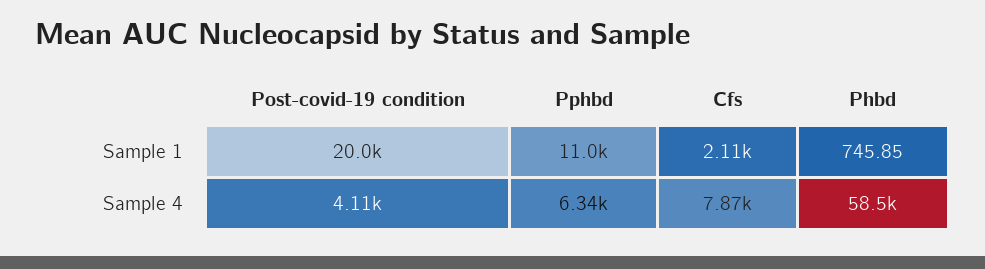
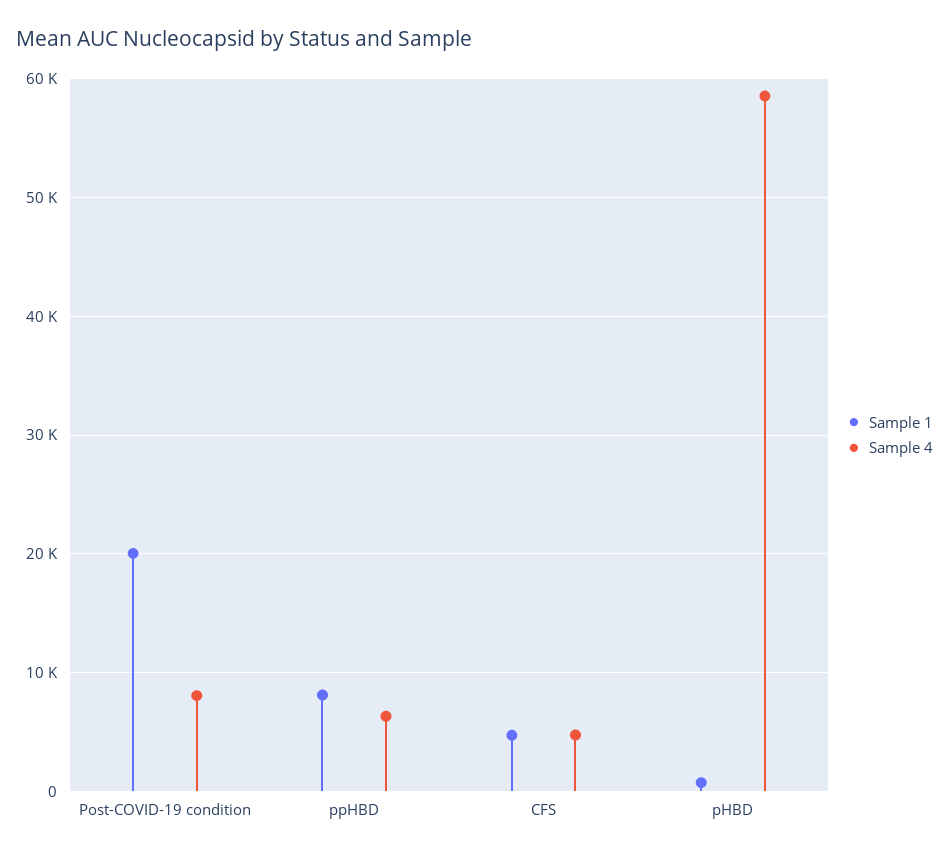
  {
    "Sample 1": {
      "Post-covid-19 condition": 20000,
-     "Pphbd": 11000,
+     "Pphbd": 8000,
-     "Cfs": 2110,
+     "Cfs": 5000,
      "Phbd": 745.85
    },
    "Sample 4": {
-     "Post-covid-19 condition": 4110,
+     "Post-covid-19 condition": 8000,
      "Pphbd": 6340,
-     "Cfs": 7870,
+     "Cfs": 5000,
      "Phbd": 58500
    }
  }

